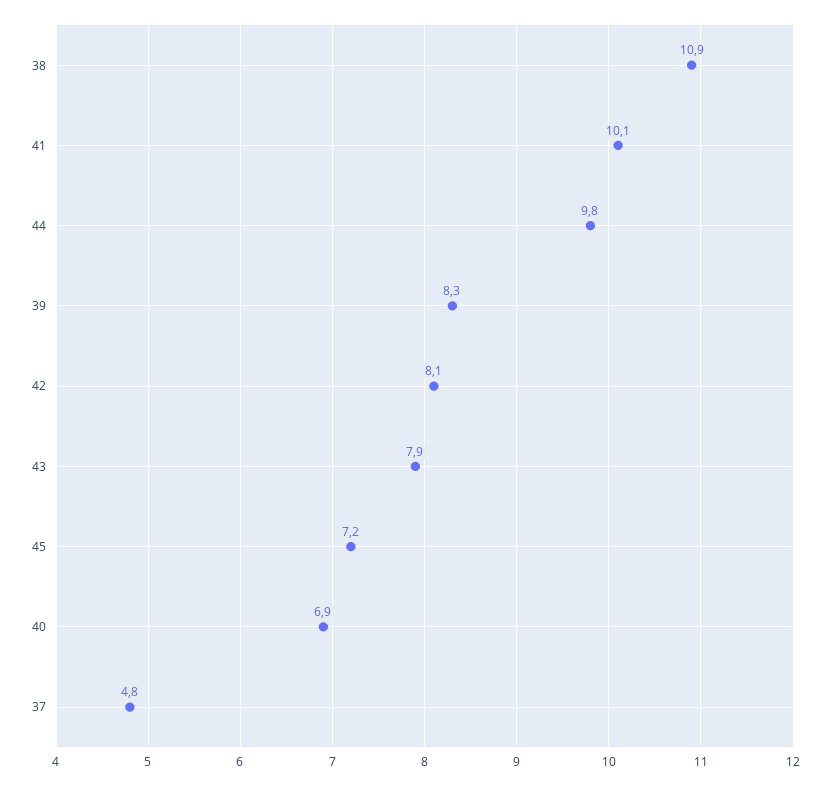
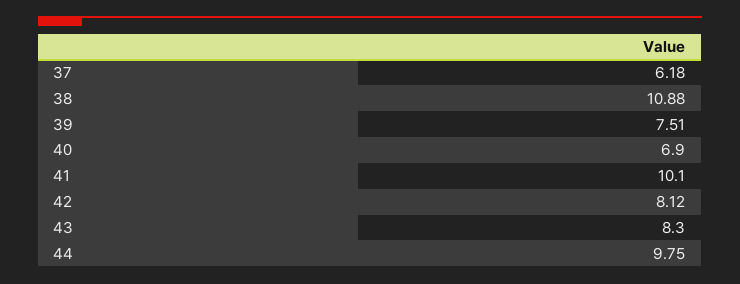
  {
    "38": 10.88,
    "41": 10.1,
    "44": 9.75,
-   "39": 8.3,
+   "39": 7.51,
    "42": 8.12,
-   "43": 7.9,
+   "43": 8.3,
-   "45": 7.2,
    "40": 6.9,
-   "37": 4.8
+   "37": 6.18
  }

